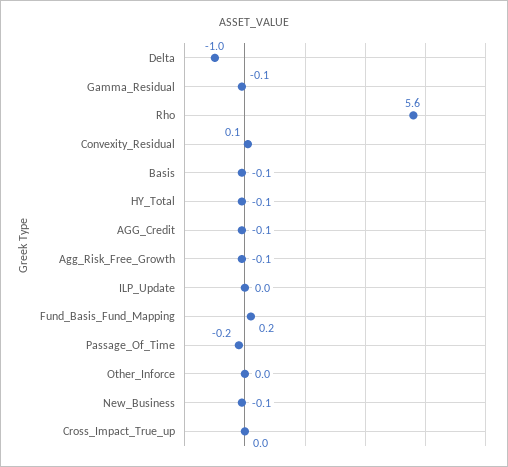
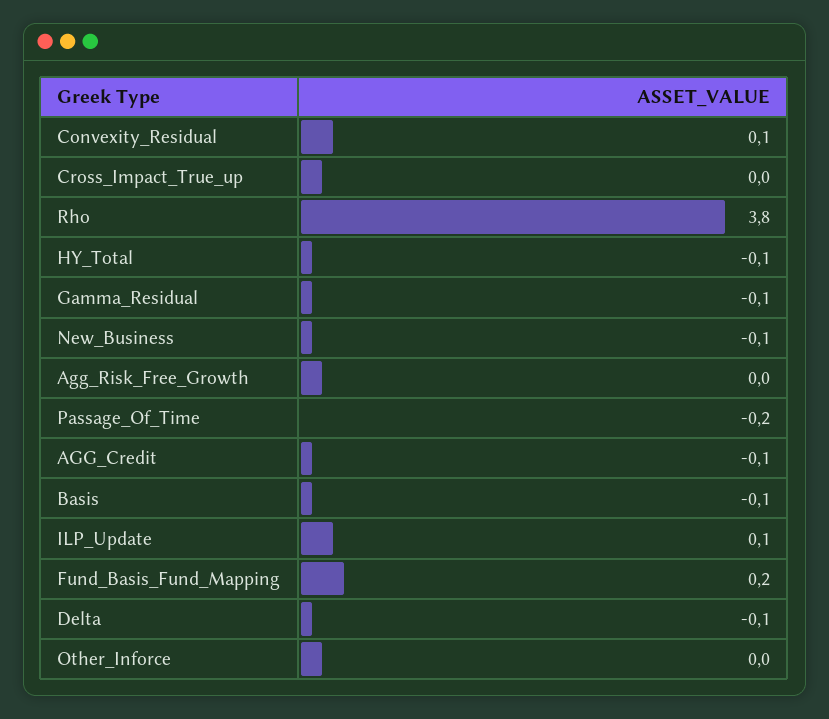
  {
-   "Delta": -1,
+   "Delta": -0.1,
    "Gamma_Residual": -0.1,
-   "Rho": 5.6,
+   "Rho": 3.8,
    "Convexity_Residual": 0.1,
    "Basis": -0.1,
    "HY_Total": -0.1,
    "AGG_Credit": -0.1,
-   "Agg_Risk_Free_Growth": -0.1,
+   "Agg_Risk_Free_Growth": 0,
-   "ILP_Update": 0,
+   "ILP_Update": 0.1,
    "Fund_Basis_Fund_Mapping": 0.2,
    "Passage_Of_Time": -0.2,
    "Other_Inforce": 0,
    "New_Business": -0.1,
    "Cross_Impact_True_up": 0
  }

